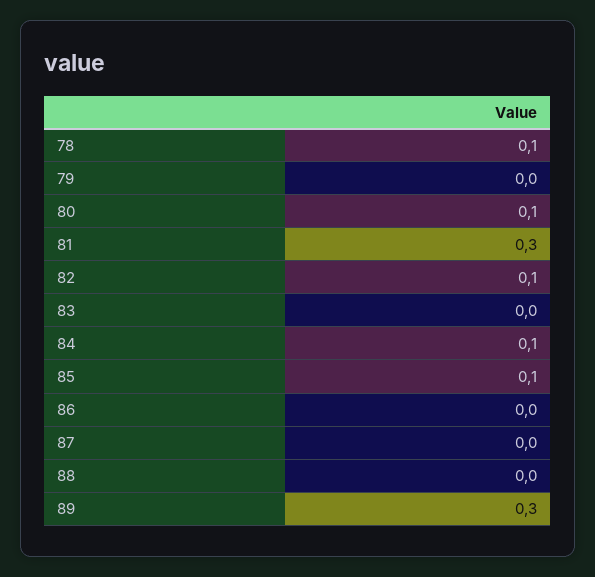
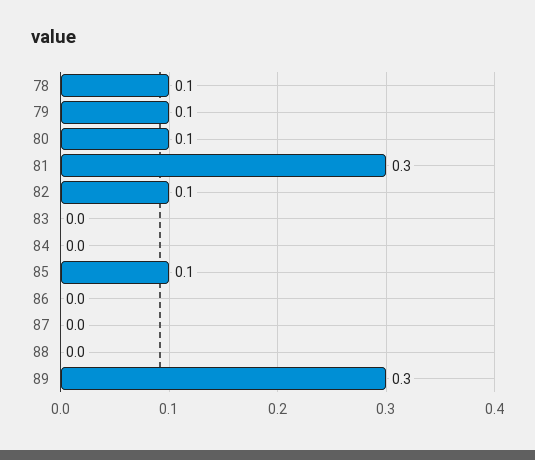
  {
    "78": 0.1,
-   "79": 0,
+   "79": 0.1,
    "80": 0.1,
    "81": 0.3,
    "82": 0.1,
    "83": 0,
-   "84": 0.1,
+   "84": 0,
    "85": 0.1,
    "86": 0,
    "87": 0,
    "88": 0,
    "89": 0.3
  }

